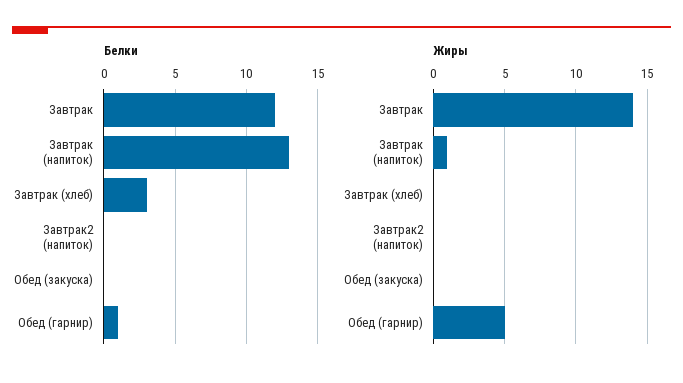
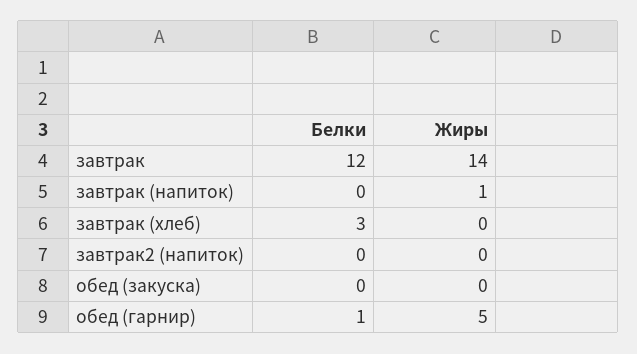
  {
    "Белки": {
      "Завтрак": 12,
-     "Завтрак (напиток)": 13,
+     "Завтрак (напиток)": 0,
      "Завтрак (хлеб)": 3,
      "Завтрак2 (напиток)": 0,
      "Обед (закуска)": 0,
      "Обед (гарнир)": 1
    },
    "Жиры": {
      "Завтрак": 14,
      "Завтрак (напиток)": 1,
      "Завтрак (хлеб)": 0,
      "Завтрак2 (напиток)": 0,
      "Обед (закуска)": 0,
      "Обед (гарнир)": 5
    }
  }

